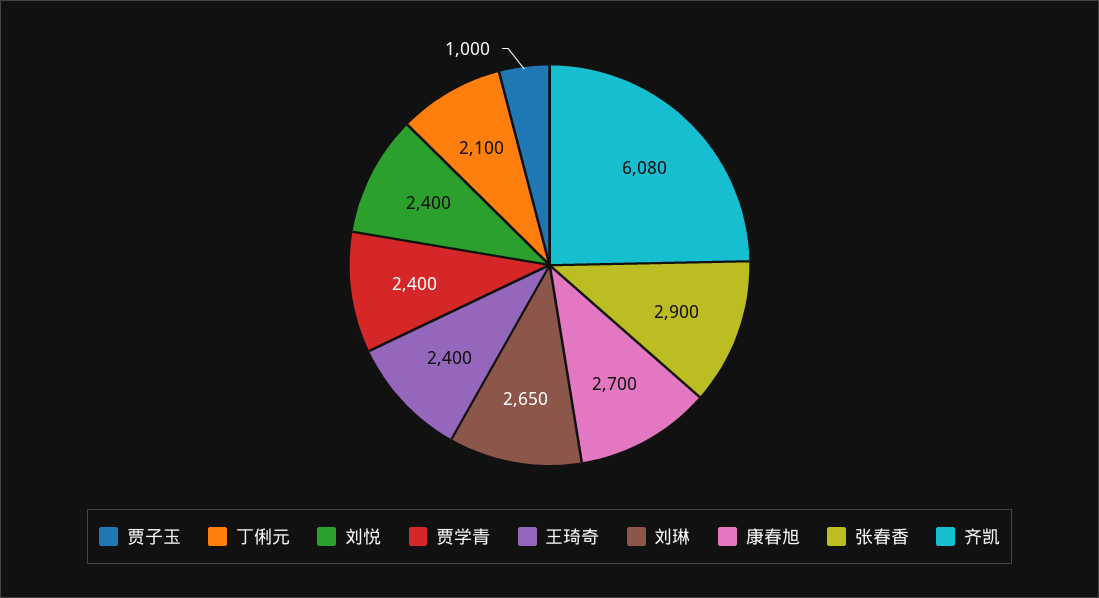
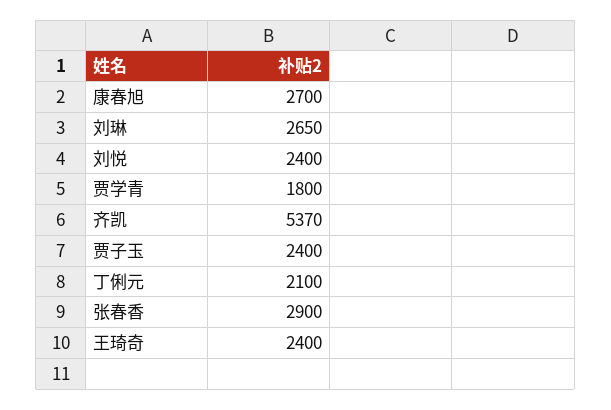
  {
-   "贾子玉": 1000,
+   "贾子玉": 2400,
    "丁俐元": 2100,
    "刘悦": 2400,
-   "贾学青": 2400,
+   "贾学青": 1800,
    "王琦奇": 2400,
    "刘琳": 2650,
    "康春旭": 2700,
    "张春香": 2900,
-   "齐凯": 6080
+   "齐凯": 5370
  }

